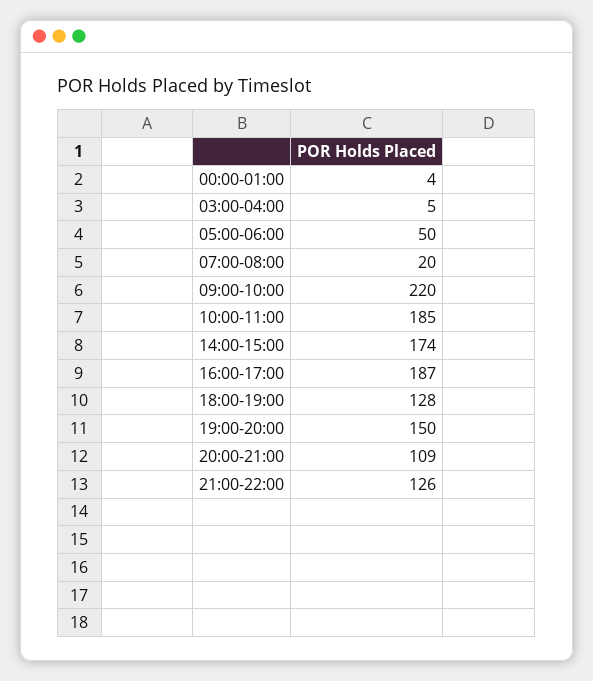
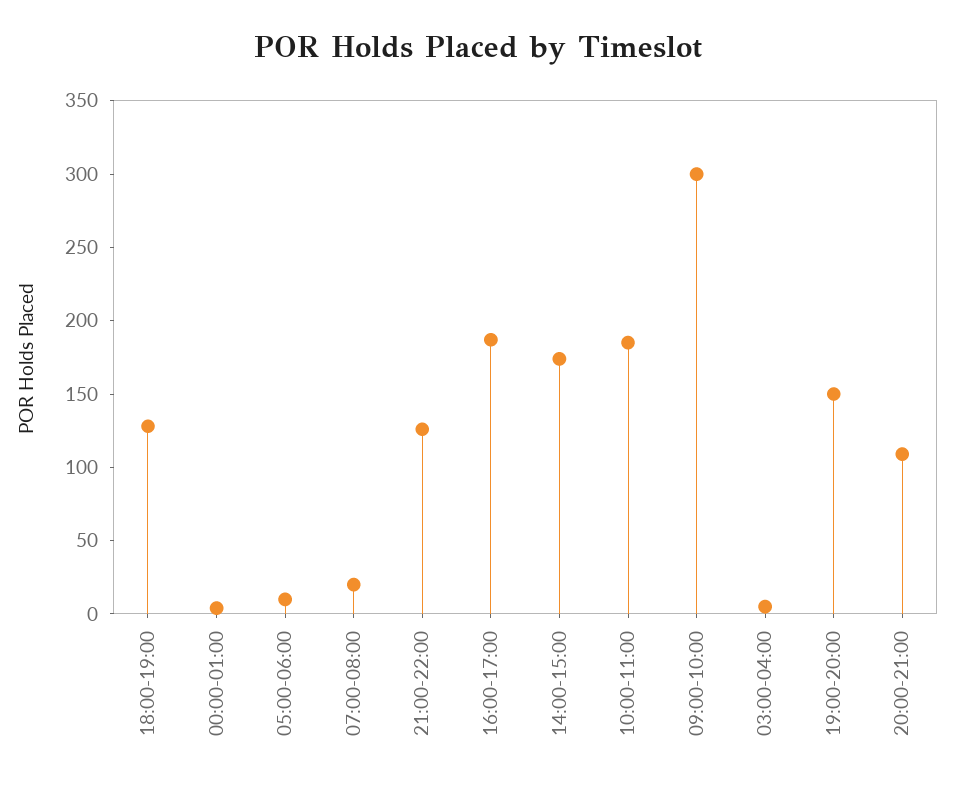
  {
    "00:00-01:00": 4,
    "03:00-04:00": 5,
-   "05:00-06:00": 50,
+   "05:00-06:00": 10,
    "07:00-08:00": 20,
-   "09:00-10:00": 220,
+   "09:00-10:00": 300,
    "10:00-11:00": 185,
    "14:00-15:00": 174,
    "16:00-17:00": 187,
    "18:00-19:00": 128,
    "19:00-20:00": 150,
    "20:00-21:00": 109,
    "21:00-22:00": 126
  }

